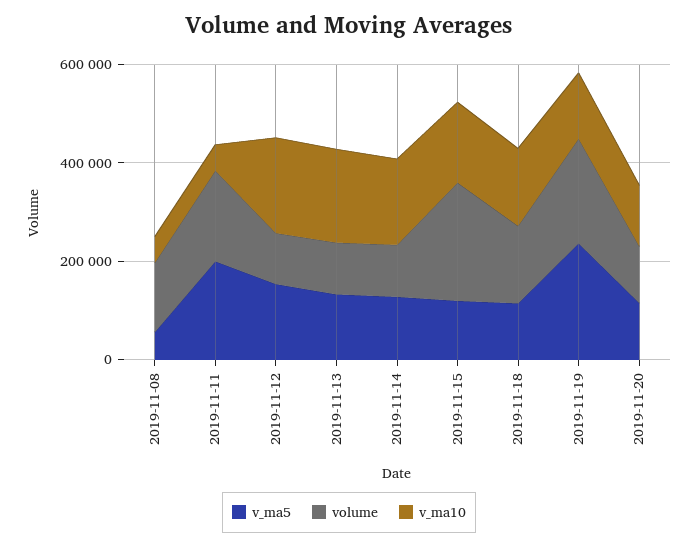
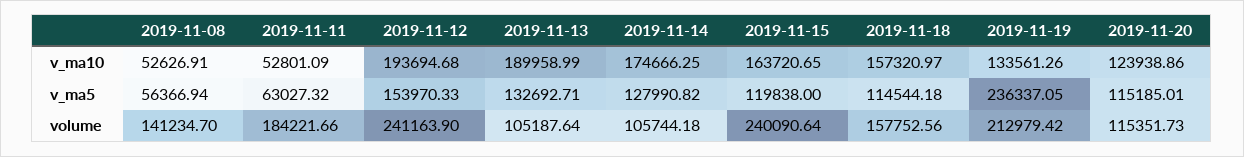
  {
    "v_ma5": {
      "2019-11-08": 56366.94,
-     "2019-11-11": 200000,
+     "2019-11-11": 63027.32,
      "2019-11-12": 153970.33,
      "2019-11-13": 132692.71,
      "2019-11-14": 127990.82,
      "2019-11-15": 119838,
      "2019-11-18": 114544.18,
      "2019-11-19": 236337.05,
      "2019-11-20": 115185.01
    },
    "volume": {
      "2019-11-08": 141234.7,
      "2019-11-11": 184221.66,
-     "2019-11-12": 100000,
+     "2019-11-12": 241163.9,
      "2019-11-13": 105187.64,
      "2019-11-14": 105744.18,
      "2019-11-15": 240090.64,
      "2019-11-18": 157752.56,
      "2019-11-19": 212979.42,
      "2019-11-20": 115351.73
    },
    "v_ma10": {
      "2019-11-08": 52626.91,
      "2019-11-11": 52801.09,
      "2019-11-12": 193694.68,
      "2019-11-13": 189958.99,
      "2019-11-14": 174666.25,
      "2019-11-15": 163720.65,
      "2019-11-18": 157320.97,
      "2019-11-19": 133561.26,
      "2019-11-20": 123938.86
    }
  }

